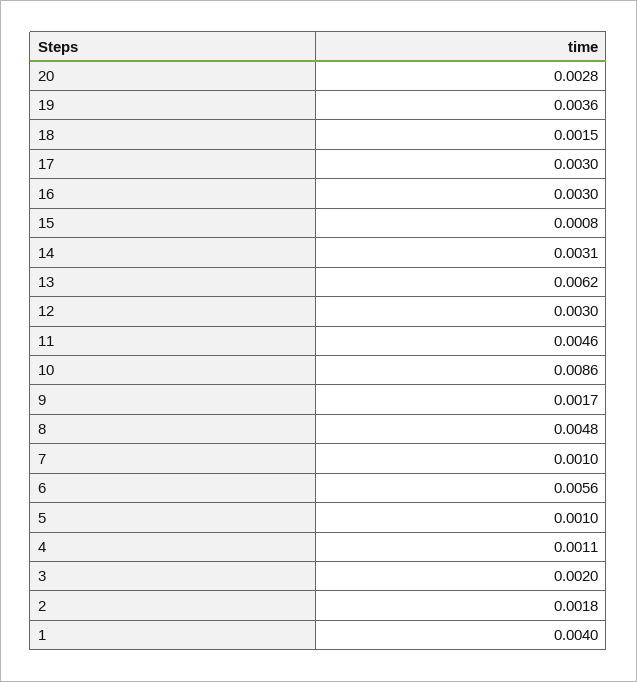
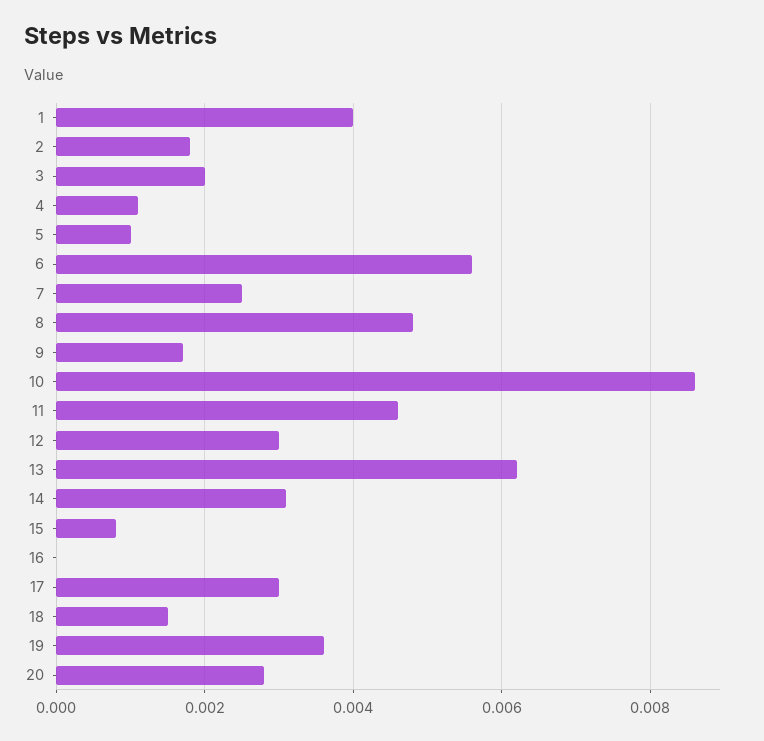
  {
    "20": 0.0028,
    "19": 0.0036,
    "18": 0.0015,
    "17": 0.003,
-   "16": 0.003,
+   "16": 0,
    "15": 0.0008,
    "14": 0.0031,
    "13": 0.0062,
    "12": 0.003,
    "11": 0.0046,
    "10": 0.0086,
    "9": 0.0017,
    "8": 0.0048,
-   "7": 0.001,
+   "7": 0.0025,
    "6": 0.0056,
    "5": 0.001,
    "4": 0.0011,
    "3": 0.002,
    "2": 0.0018,
    "1": 0.004
  }

